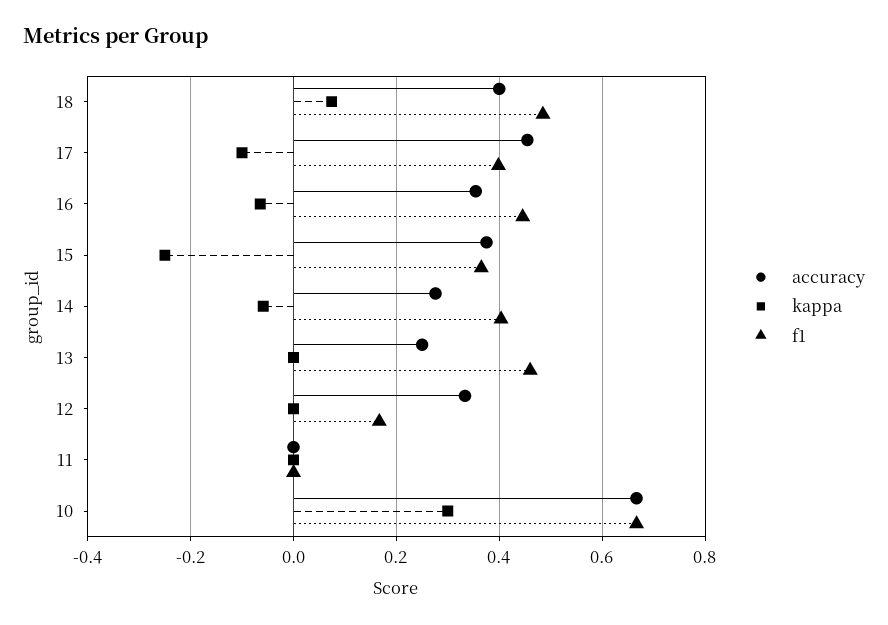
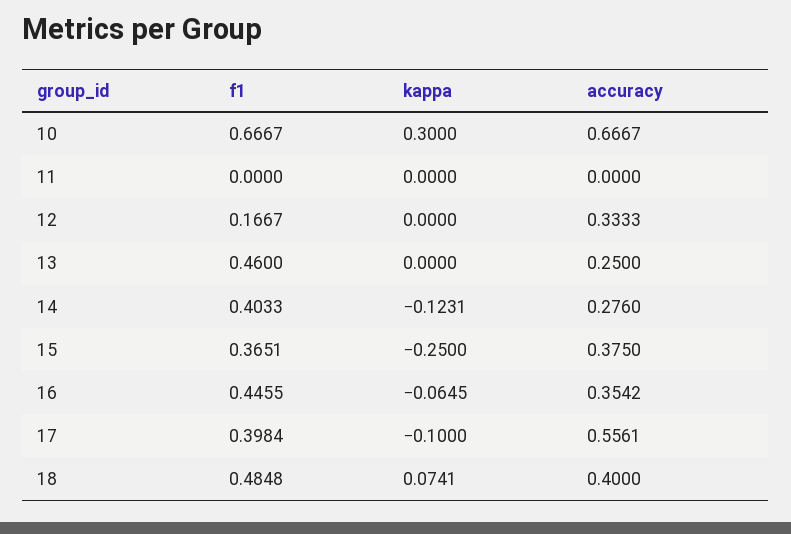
  {
    "accuracy": {
      "18": 0.4,
-     "17": 0.46,
+     "17": 0.5561,
      "16": 0.3542,
      "15": 0.375,
      "14": 0.276,
      "13": 0.25,
      "12": 0.3333,
      "11": 0,
      "10": 0.6667
    },
    "kappa": {
      "18": 0.0741,
      "17": -0.1,
      "16": -0.0645,
      "15": -0.25,
-     "14": -0.06,
+     "14": -0.1231,
      "13": 0,
      "12": 0,
      "11": 0,
      "10": 0.3
    },
    "f1": {
      "18": 0.4848,
      "17": 0.3984,
      "16": 0.4455,
      "15": 0.3651,
      "14": 0.4033,
      "13": 0.46,
      "12": 0.1667,
      "11": 0,
      "10": 0.6667
    }
  }

